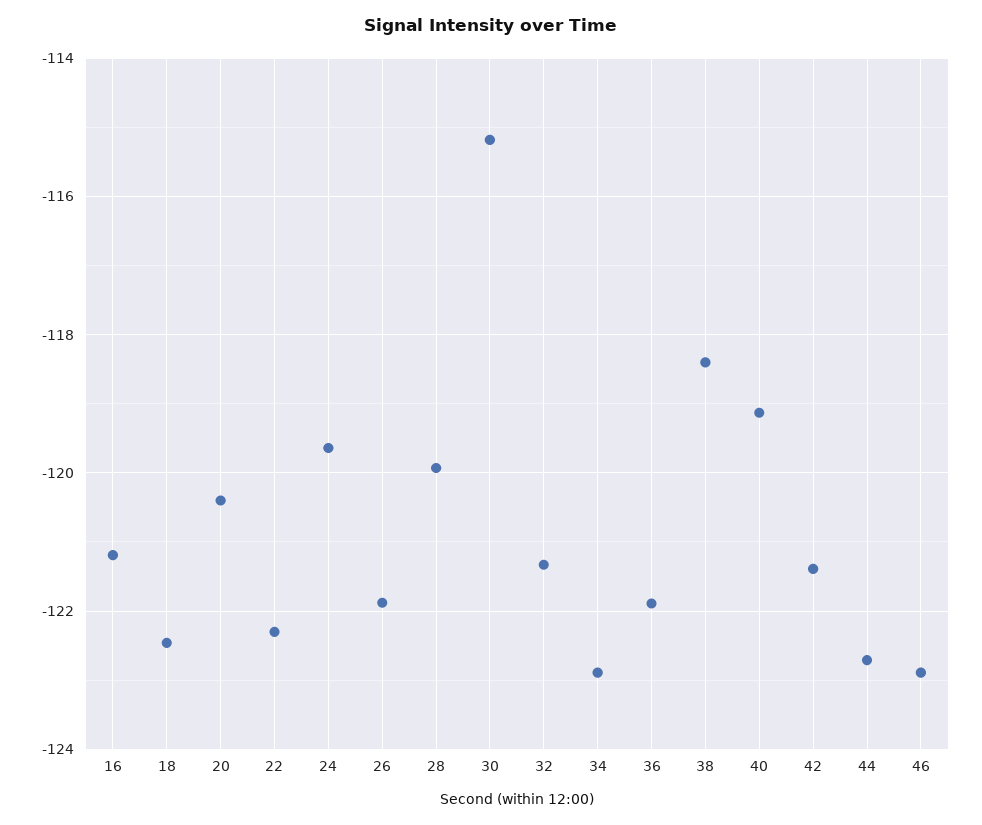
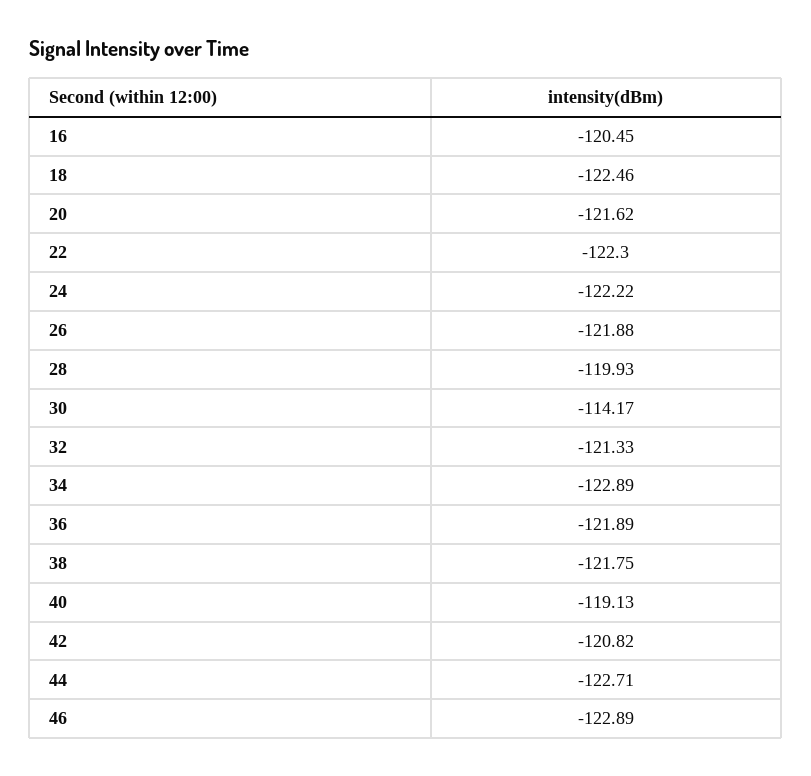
  {
-   "16": -121.2,
+   "16": -120.45,
    "18": -122.46,
-   "20": -120.4,
+   "20": -121.62,
    "22": -122.3,
-   "24": -119.6,
+   "24": -122.22,
    "26": -121.88,
    "28": -119.93,
-   "30": -115.2,
+   "30": -114.17,
    "32": -121.33,
    "34": -122.89,
    "36": -121.89,
-   "38": -118.4,
+   "38": -121.75,
    "40": -119.13,
-   "42": -121.4,
+   "42": -120.82,
    "44": -122.71,
    "46": -122.89
  }

